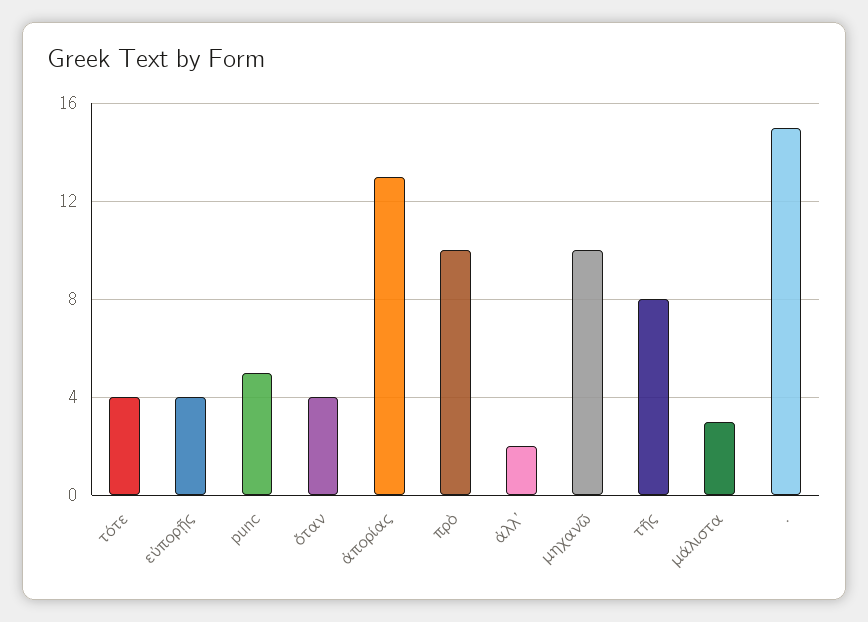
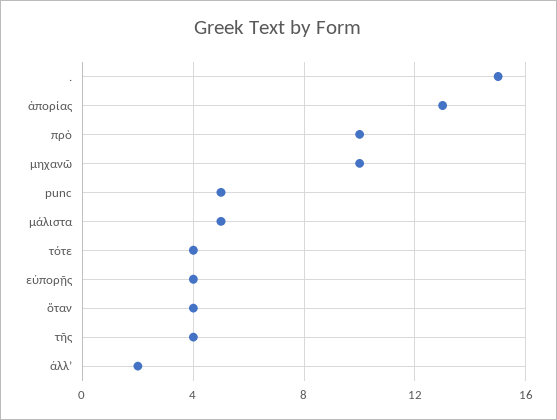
  {
    "τότε": 4,
    "εὐπορῇς": 4,
    "punc": 5,
    "ὅταν": 4,
    "ἀπορίας": 13,
    "πρὸ": 10,
    "ἀλλʼ": 2,
    "μηχανῶ": 10,
-   "τῆς": 8,
+   "τῆς": 4,
-   "μάλιστα": 3,
+   "μάλιστα": 5,
    ".": 15
  }

